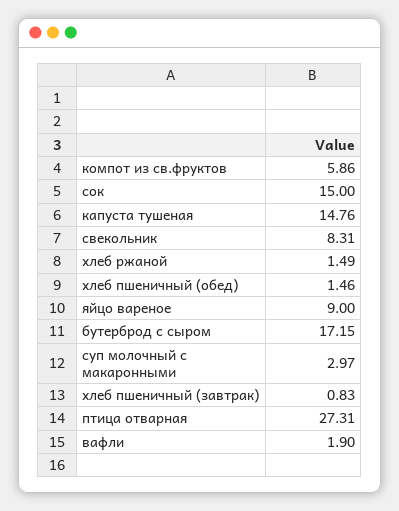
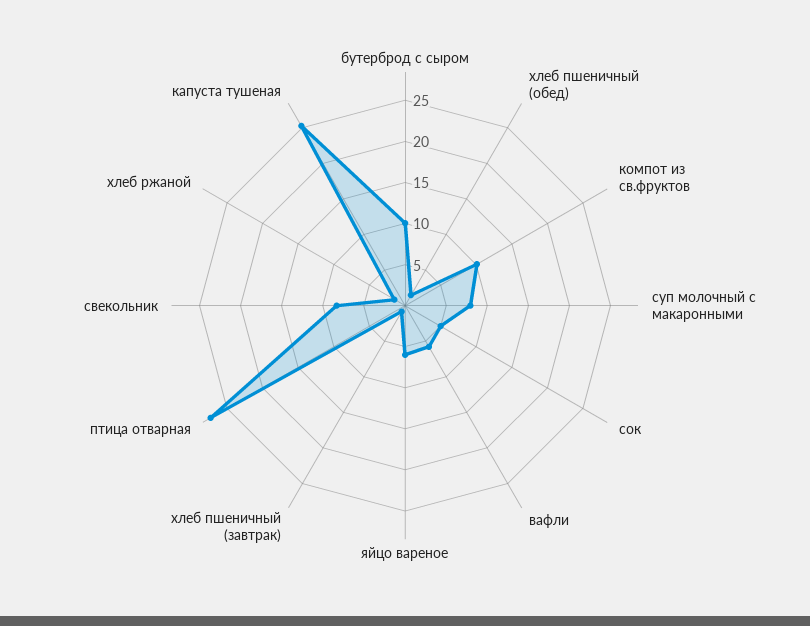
  {
-   "компот из св.фруктов": 5.86,
+   "компот из св.фруктов": 10,
-   "сок": 15,
+   "сок": 5,
-   "капуста тушеная": 14.76,
+   "капуста тушеная": 25,
    "свекольник": 8.31,
    "хлеб ржаной": 1.49,
    "хлеб пшеничный (обед)": 1.46,
-   "яйцо вареное": 9,
+   "яйцо вареное": 6,
-   "бутерброд с сыром": 17.15,
+   "бутерброд с сыром": 10,
-   "суп молочный с макаронными": 2.97,
+   "суп молочный с макаронными": 8,
    "хлеб пшеничный (завтрак)": 0.83,
    "птица отварная": 27.31,
-   "вафли": 1.9
+   "вафли": 6
  }

